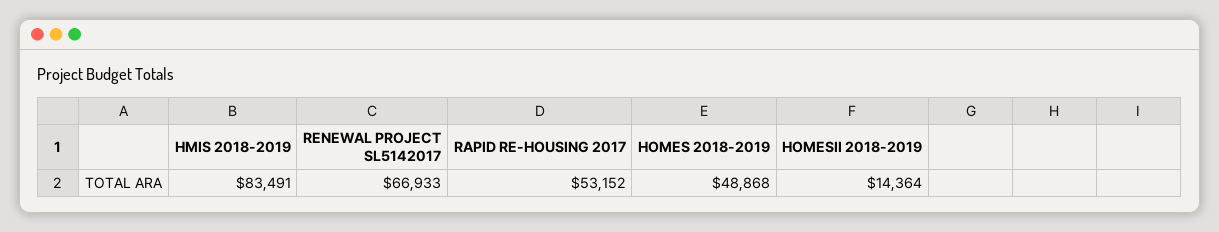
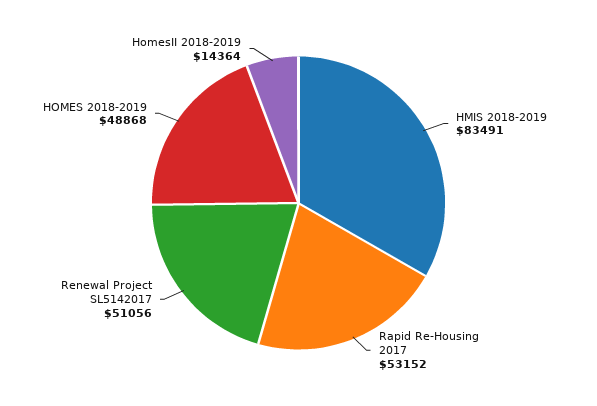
  {
    "HMIS 2018-2019": 83491,
-   "RENEWAL PROJECT SL5142017": 66933,
+   "RENEWAL PROJECT SL5142017": 51056,
    "RAPID RE-HOUSING 2017": 53152,
    "HOMES 2018-2019": 48868,
    "HOMESII 2018-2019": 14364
  }

